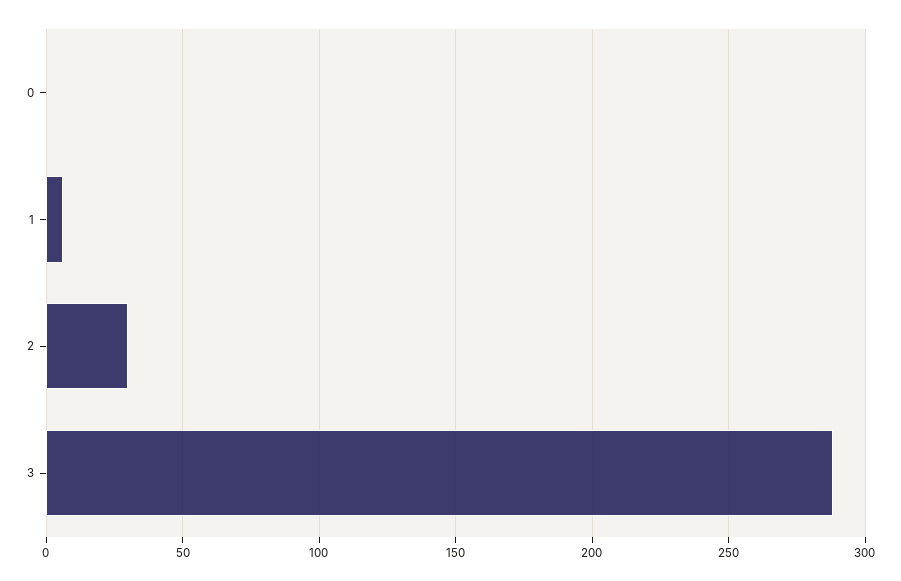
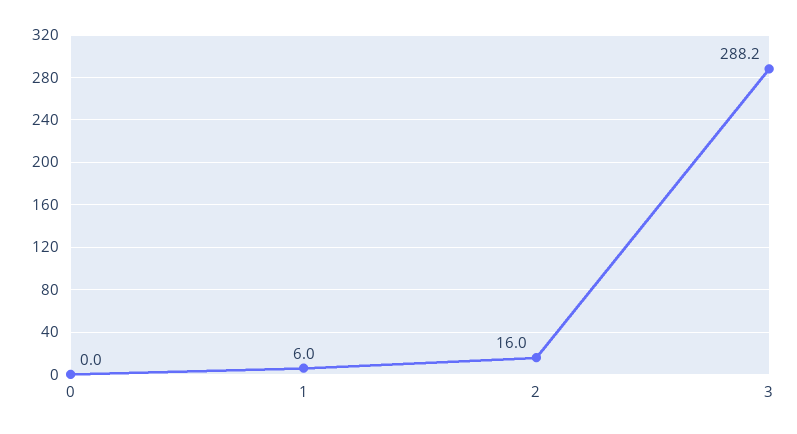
  {
    "0": 0,
    "1": 6,
-   "2": 30,
+   "2": 16,
    "3": 288.2
  }

